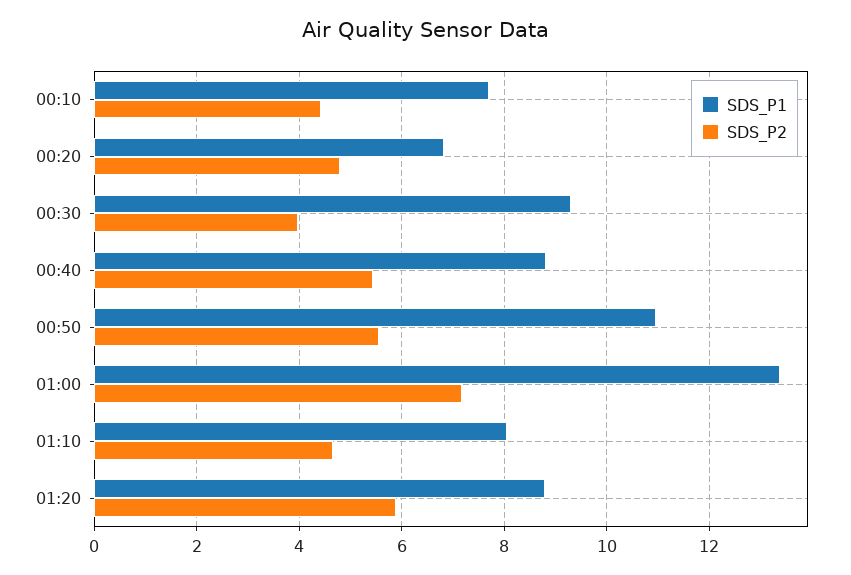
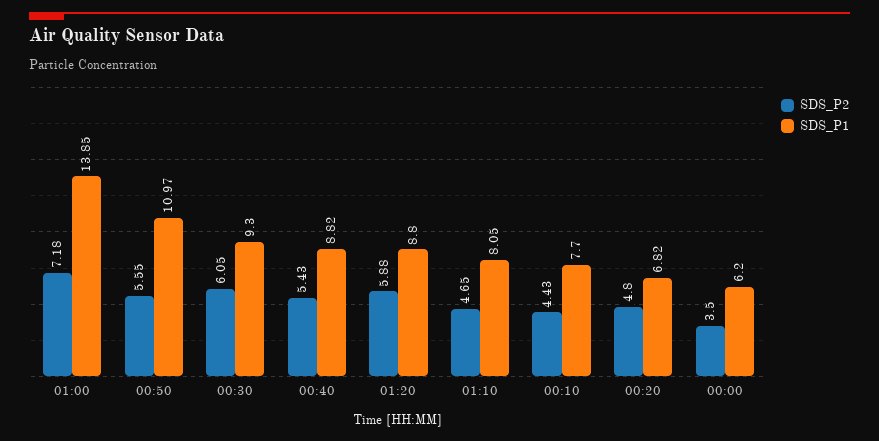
  {
    "SDS_P1": {
      "00:10": 7.7,
      "00:20": 6.82,
      "00:30": 9.3,
      "00:40": 8.82,
      "00:50": 10.97,
-     "01:00": 13.4,
+     "01:00": 13.85,
      "01:10": 8.05,
-     "01:20": 8.8
+     "01:20": 8.8,
+     "00:00": 6.2
    },
    "SDS_P2": {
      "00:10": 4.43,
      "00:20": 4.8,
-     "00:30": 4,
+     "00:30": 6.05,
      "00:40": 5.43,
      "00:50": 5.55,
      "01:00": 7.18,
      "01:10": 4.65,
-     "01:20": 5.88
+     "01:20": 5.88,
+     "00:00": 3.5
    }
  }

